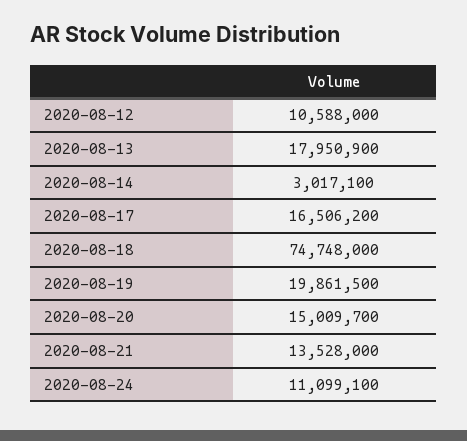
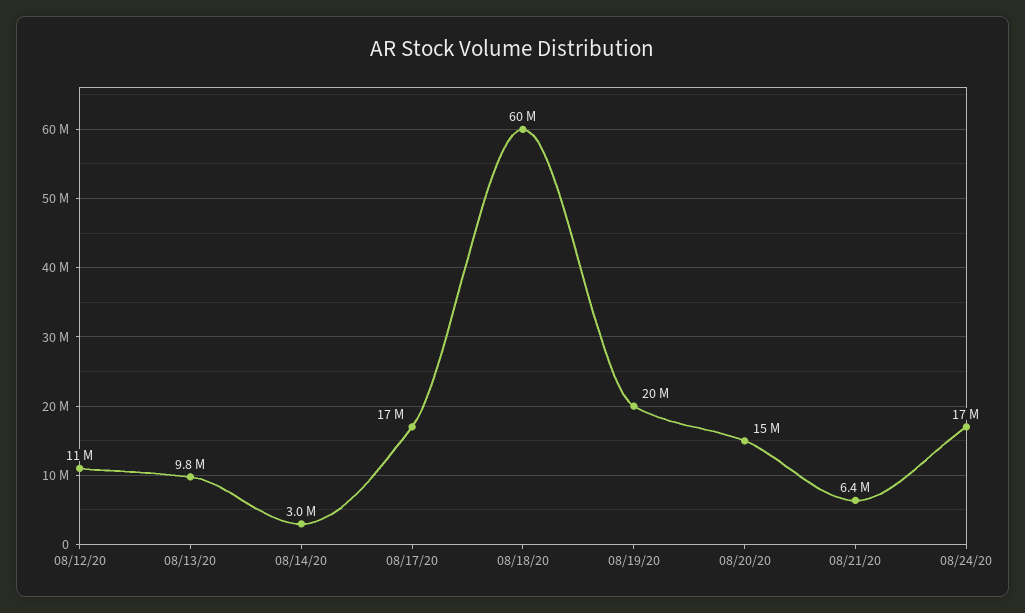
  {
    "2020-08-12": 10588000,
-   "2020-08-13": 17950900,
+   "2020-08-13": 9800000,
    "2020-08-14": 3017100,
    "2020-08-17": 16506200,
-   "2020-08-18": 74748000,
+   "2020-08-18": 60000000,
    "2020-08-19": 19861500,
    "2020-08-20": 15009700,
-   "2020-08-21": 13528000,
+   "2020-08-21": 6400000,
-   "2020-08-24": 11099100
+   "2020-08-24": 17000000
  }

